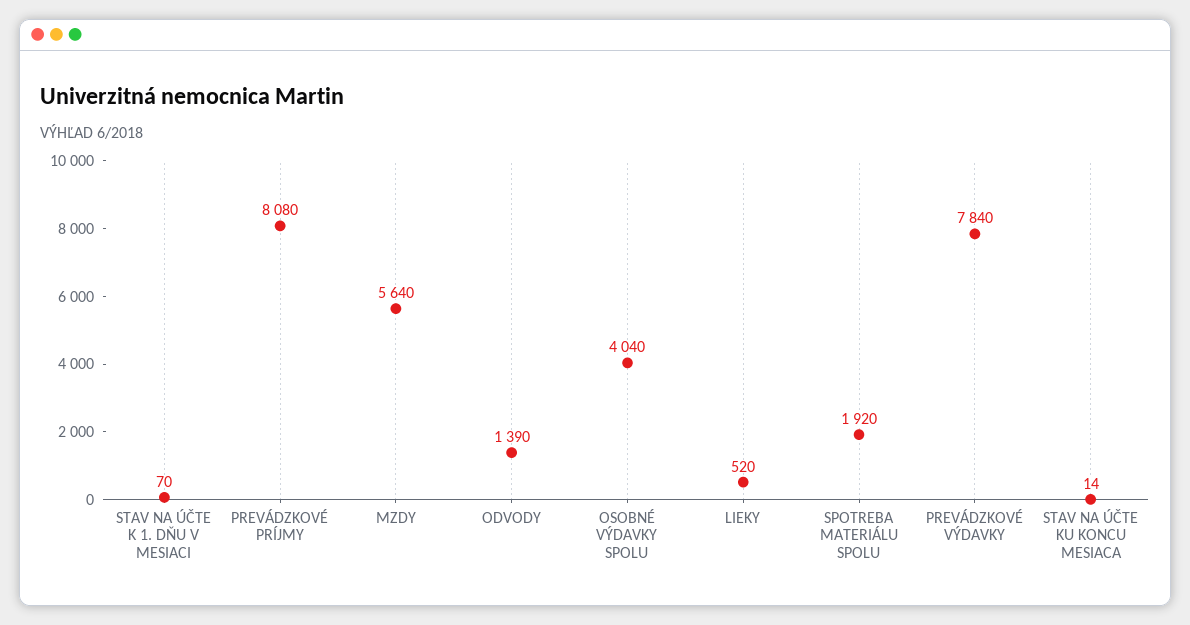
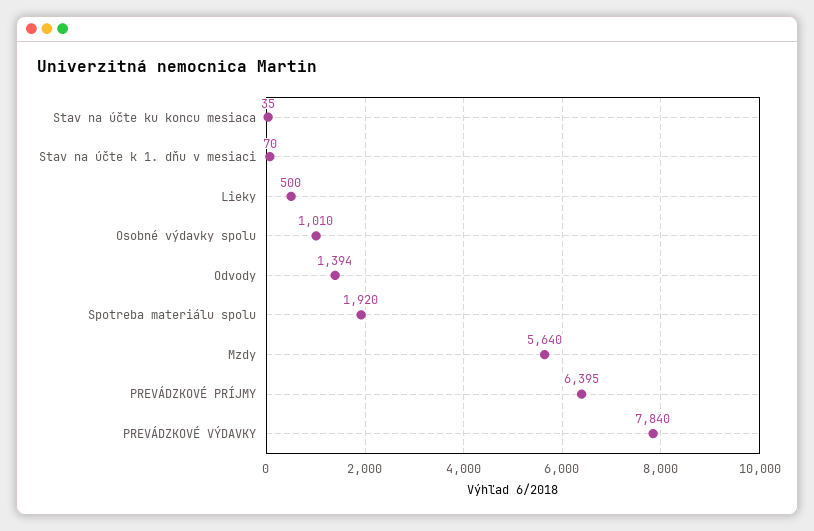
  {
    "STAV NA ÚČTE K 1. DŇU V MESIACI": 70,
-   "PREVÁDZKOVÉ PRÍJMY": 8080,
+   "PREVÁDZKOVÉ PRÍJMY": 6395,
    "MZDY": 5640,
-   "ODVODY": 1390,
+   "ODVODY": 1394,
-   "OSOBNÉ VÝDAVKY SPOLU": 4040,
+   "OSOBNÉ VÝDAVKY SPOLU": 1010,
-   "LIEKY": 520,
+   "LIEKY": 500,
    "SPOTREBA MATERIÁLU SPOLU": 1920,
    "PREVÁDZKOVÉ VÝDAVKY": 7840,
-   "STAV NA ÚČTE KU KONCU MESIACA": 14
+   "STAV NA ÚČTE KU KONCU MESIACA": 35
  }

